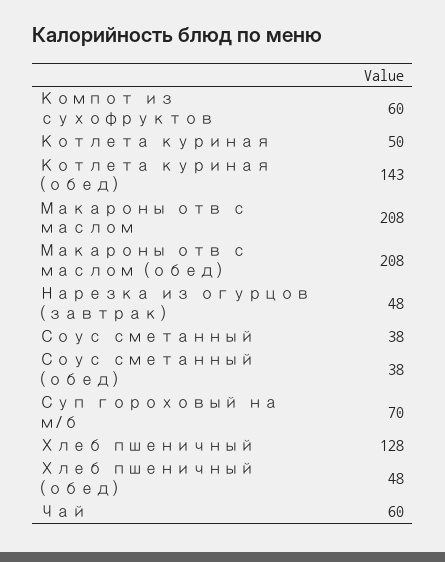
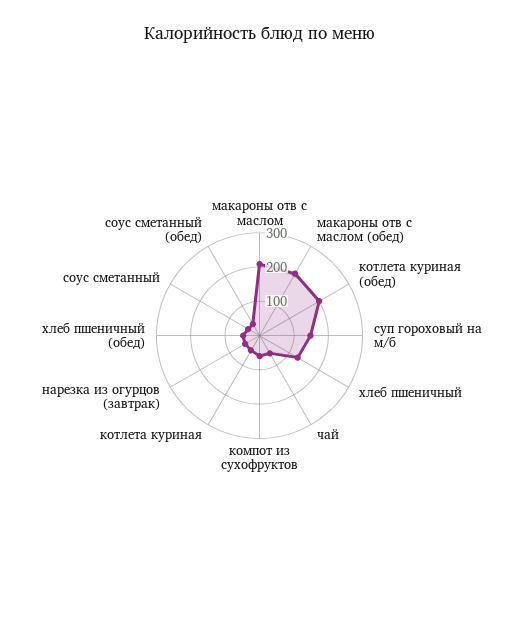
  {
    "Компот из сухофруктов": 60,
    "Котлета куриная": 50,
-   "Котлета куриная (обед)": 143,
+   "Котлета куриная (обед)": 200,
    "Макароны отв с маслом": 208,
    "Макароны отв с маслом (обед)": 208,
    "Нарезка из огурцов (завтрак)": 48,
    "Соус сметанный": 38,
    "Соус сметанный (обед)": 38,
-   "Суп гороховый на м/б": 70,
+   "Суп гороховый на м/б": 150,
    "Хлеб пшеничный": 128,
    "Хлеб пшеничный (обед)": 48,
    "Чай": 60
  }

